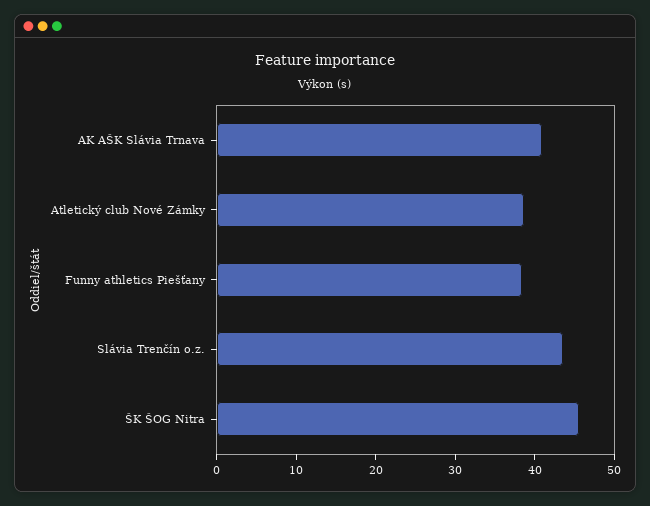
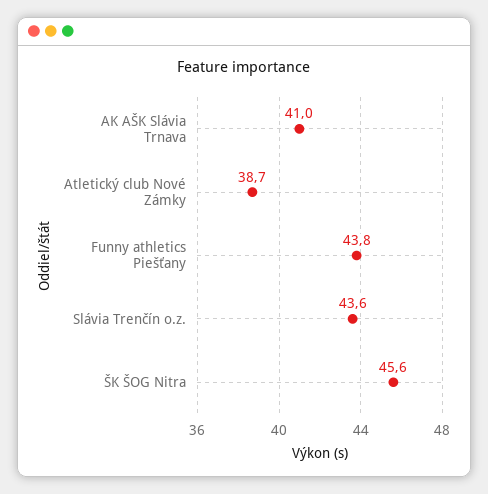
  {
    "AK AŠK Slávia Trnava": 41,
    "Atletický club Nové Zámky": 38.7,
-   "Funny athletics Piešťany": 38,
+   "Funny athletics Piešťany": 43.8,
    "Slávia Trenčín o.z.": 43.6,
    "ŠK ŠOG Nitra": 45.6
  }

